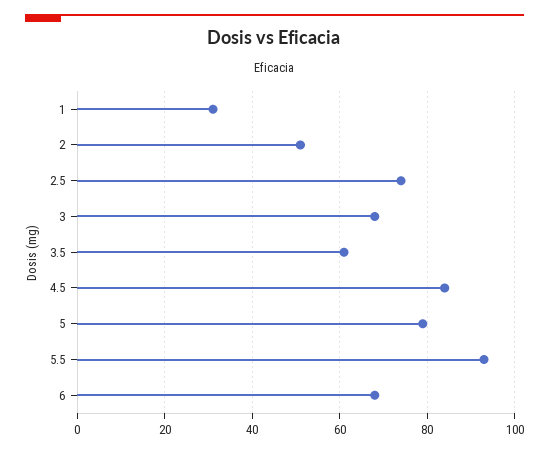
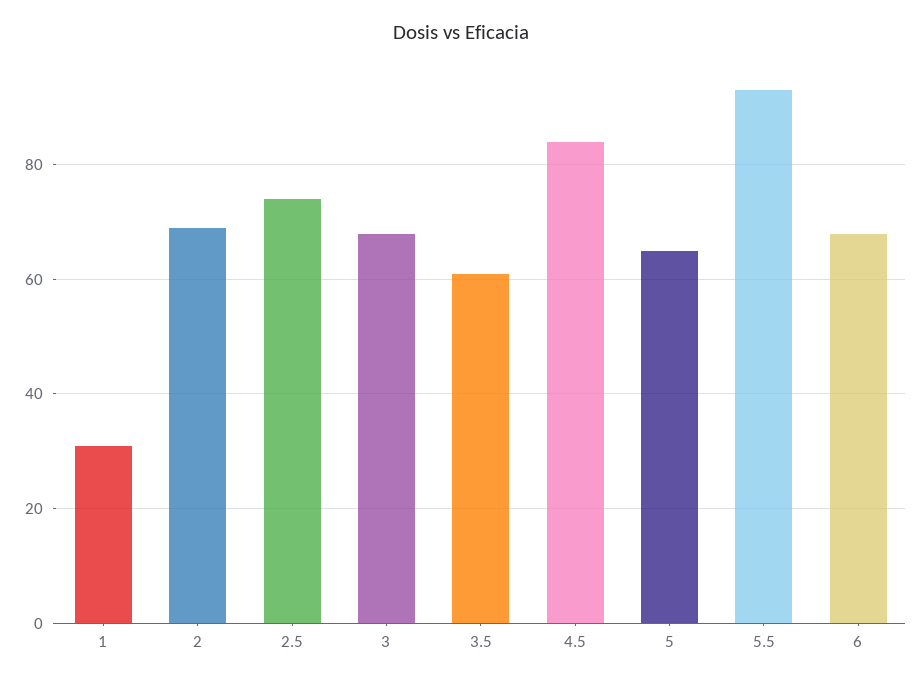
  {
    "1": 30,
-   "2": 50,
+   "2": 70,
    "2.5": 75,
    "3": 70,
    "3.5": 60,
    "4.5": 85,
-   "5": 80,
+   "5": 65,
    "5.5": 95,
    "6": 70
  }

